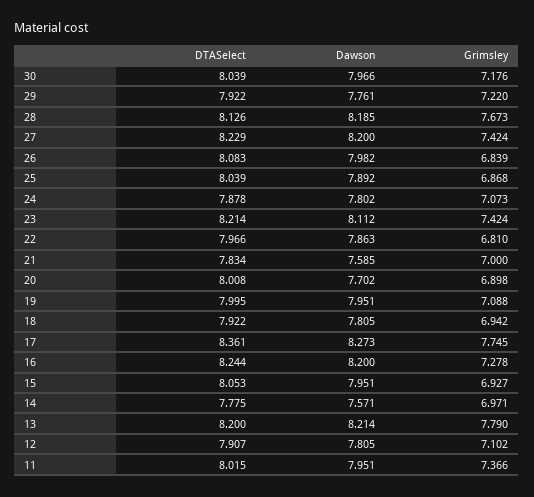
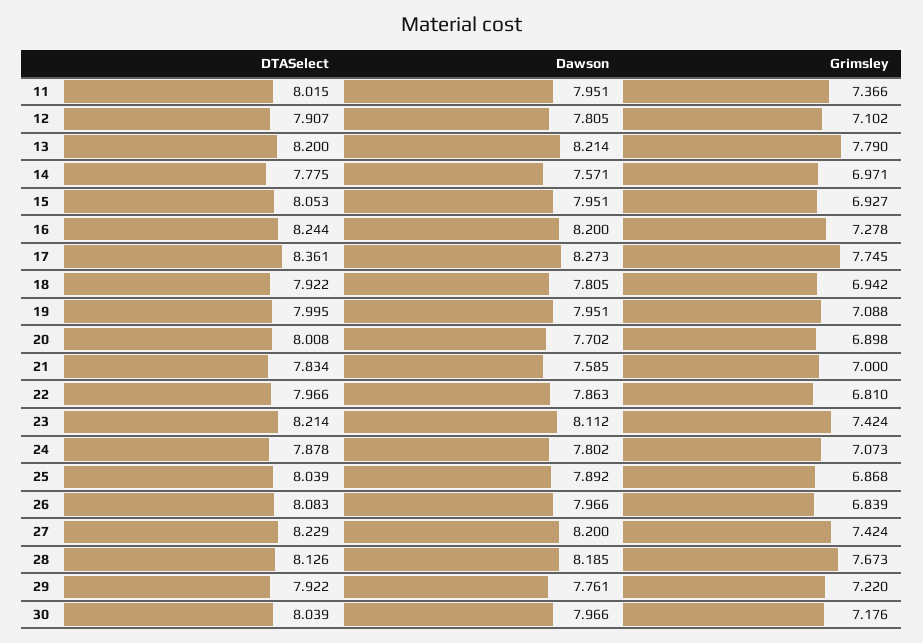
  {
    "DTASelect": {
      "30": 8.039,
      "29": 7.922,
      "28": 8.126,
      "27": 8.229,
      "26": 8.083,
      "25": 8.039,
      "24": 7.878,
      "23": 8.214,
      "22": 7.966,
      "21": 7.834,
      "20": 8.008,
      "19": 7.995,
      "18": 7.922,
      "17": 8.361,
      "16": 8.244,
      "15": 8.053,
      "14": 7.775,
      "13": 8.2,
      "12": 7.907,
      "11": 8.015
    },
    "Dawson": {
      "30": 7.966,
      "29": 7.761,
      "28": 8.185,
      "27": 8.2,
-     "26": 7.982,
+     "26": 7.966,
      "25": 7.892,
      "24": 7.802,
      "23": 8.112,
      "22": 7.863,
      "21": 7.585,
      "20": 7.702,
      "19": 7.951,
      "18": 7.805,
      "17": 8.273,
      "16": 8.2,
      "15": 7.951,
      "14": 7.571,
      "13": 8.214,
      "12": 7.805,
      "11": 7.951
    },
    "Grimsley": {
      "30": 7.176,
      "29": 7.22,
      "28": 7.673,
      "27": 7.424,
      "26": 6.839,
      "25": 6.868,
      "24": 7.073,
      "23": 7.424,
      "22": 6.81,
      "21": 7,
      "20": 6.898,
      "19": 7.088,
      "18": 6.942,
      "17": 7.745,
      "16": 7.278,
      "15": 6.927,
      "14": 6.971,
      "13": 7.79,
      "12": 7.102,
      "11": 7.366
    }
  }

